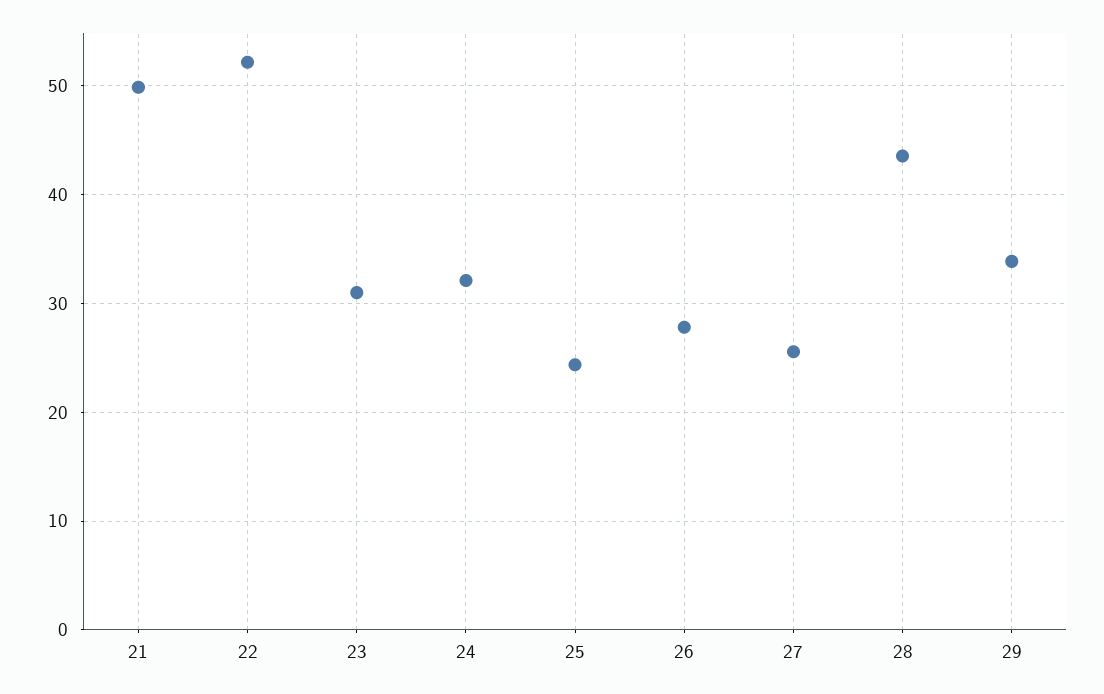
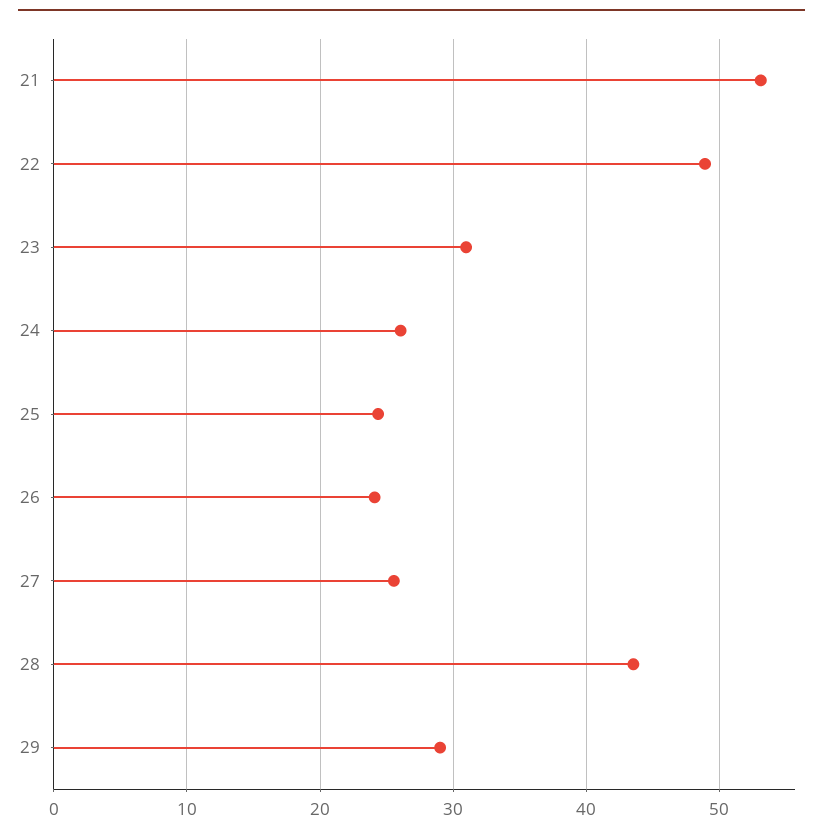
  {
-   "21": 50,
+   "21": 53,
-   "22": 52,
+   "22": 49,
    "23": 31,
-   "24": 32,
+   "24": 26,
    "25": 24,
-   "26": 28,
+   "26": 24,
    "27": 26,
    "28": 44,
-   "29": 34
+   "29": 29
  }

